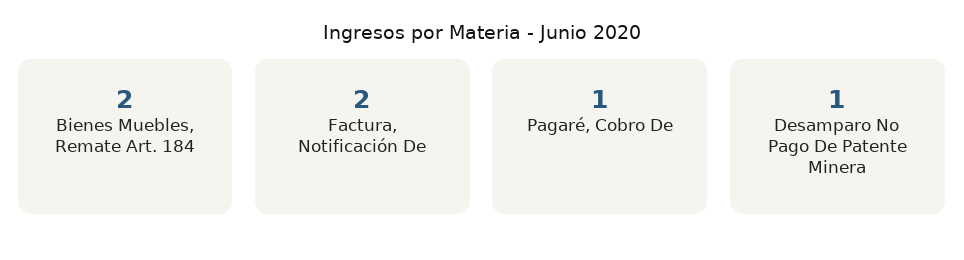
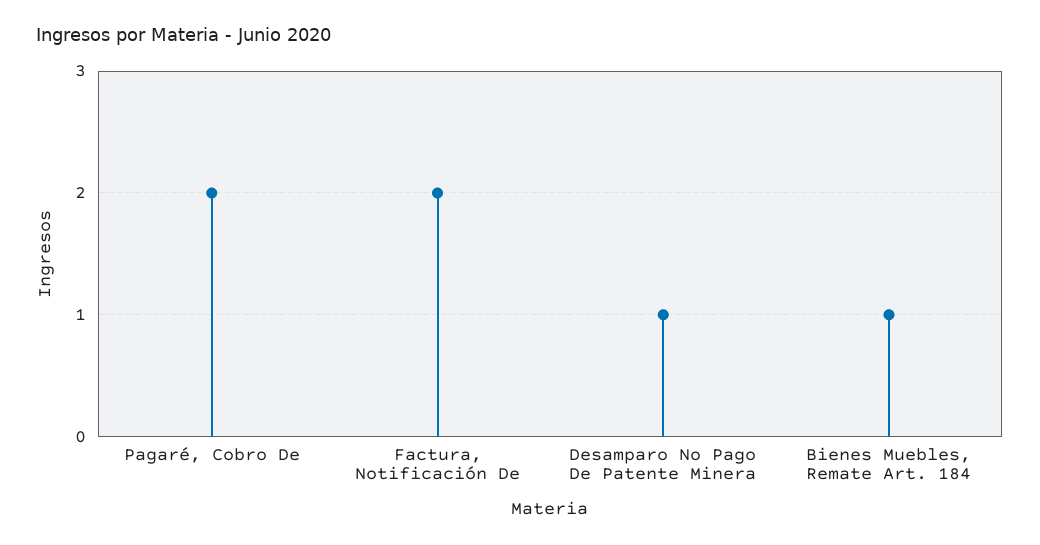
  {
-   "Bienes Muebles, Remate Art. 184": 2,
+   "Bienes Muebles, Remate Art. 184": 1,
    "Factura, Notificación De": 2,
-   "Pagaré, Cobro De": 1,
+   "Pagaré, Cobro De": 2,
    "Desamparo No Pago De Patente Minera": 1
  }

